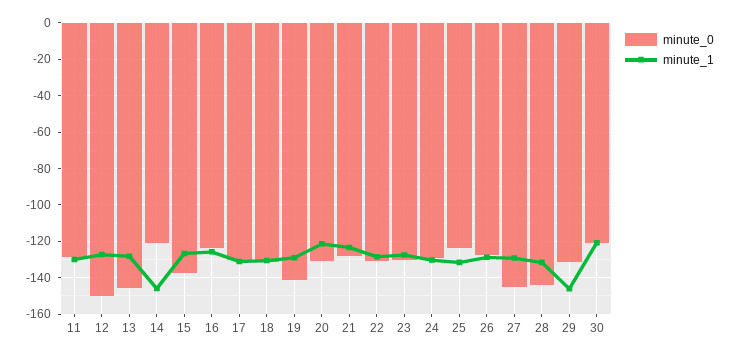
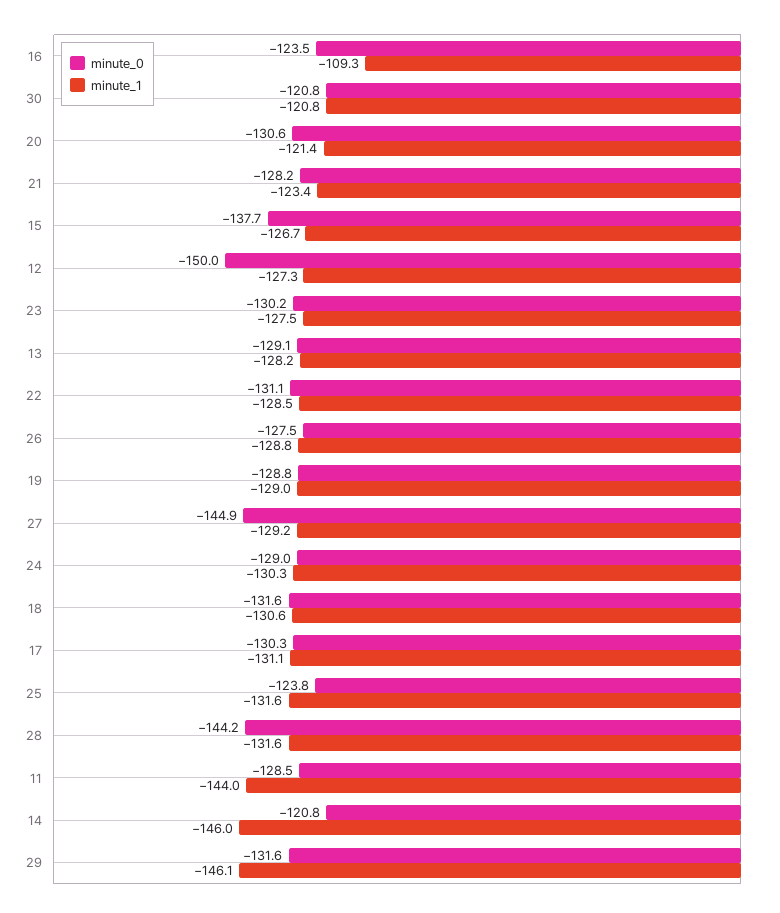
  {
    "minute_0": {
      "11": -128.5,
      "12": -150,
-     "13": -145,
+     "13": -129.1,
      "14": -120.8,
      "15": -137.7,
      "16": -123.5,
      "17": -130.3,
      "18": -131.6,
-     "19": -140,
+     "19": -128.8,
      "20": -130.6,
      "21": -128.2,
      "22": -131.1,
      "23": -130.2,
      "24": -129,
      "25": -123.8,
      "26": -127.5,
      "27": -144.9,
      "28": -144.2,
      "29": -131.6,
      "30": -120.8
    },
    "minute_1": {
-     "11": -130,
+     "11": -144,
      "12": -127.3,
      "13": -128.2,
      "14": -146,
      "15": -126.7,
-     "16": -125,
+     "16": -109.3,
      "17": -131.1,
      "18": -130.6,
      "19": -129,
      "20": -121.4,
      "21": -123.4,
      "22": -128.5,
      "23": -127.5,
      "24": -130.3,
      "25": -131.6,
      "26": -128.8,
      "27": -129.2,
      "28": -131.6,
      "29": -146.1,
      "30": -120.8
    }
  }

